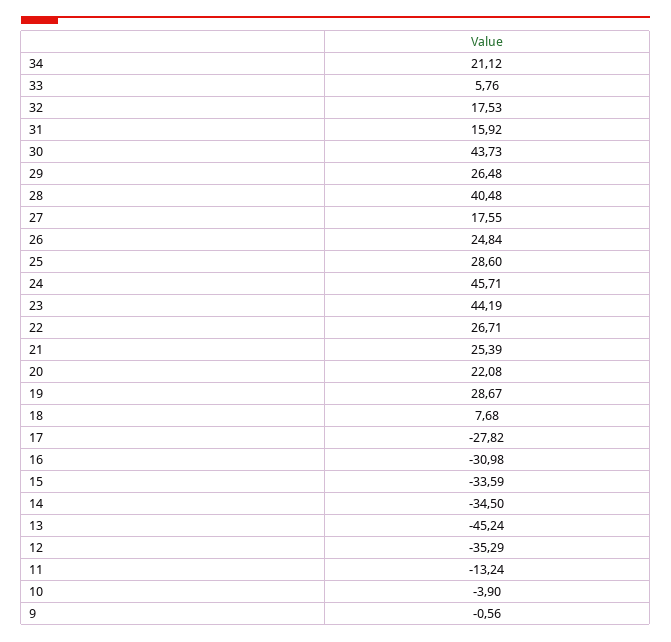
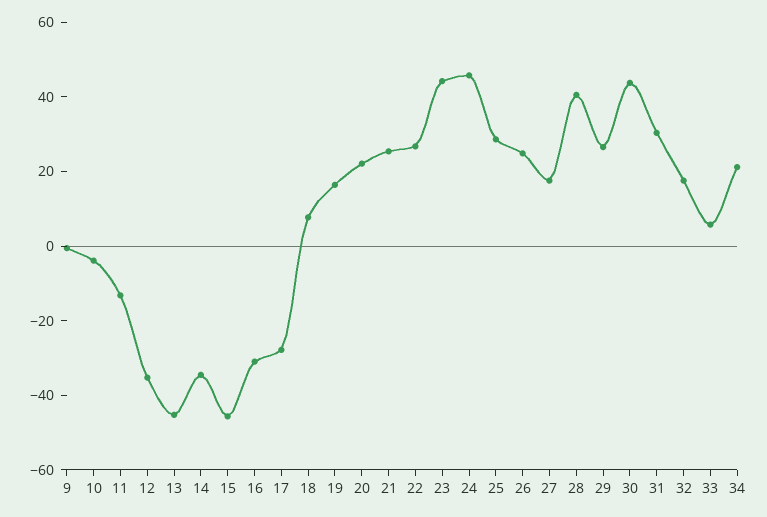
  {
    "34": 21.12,
    "33": 5.76,
    "32": 17.53,
-   "31": 15.92,
+   "31": 30,
    "30": 43.73,
    "29": 26.48,
    "28": 40.48,
    "27": 17.55,
    "26": 24.84,
    "25": 28.6,
    "24": 45.71,
    "23": 44.19,
    "22": 26.71,
    "21": 25.39,
    "20": 22.08,
-   "19": 28.67,
+   "19": 15,
    "18": 7.68,
    "17": -27.82,
    "16": -30.98,
-   "15": -33.59,
+   "15": -45,
    "14": -34.5,
    "13": -45.24,
    "12": -35.29,
    "11": -13.24,
    "10": -3.9,
    "9": -0.56
  }

